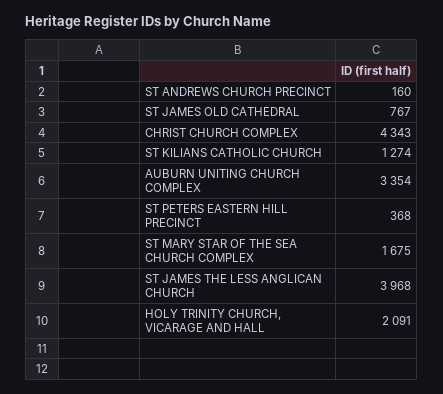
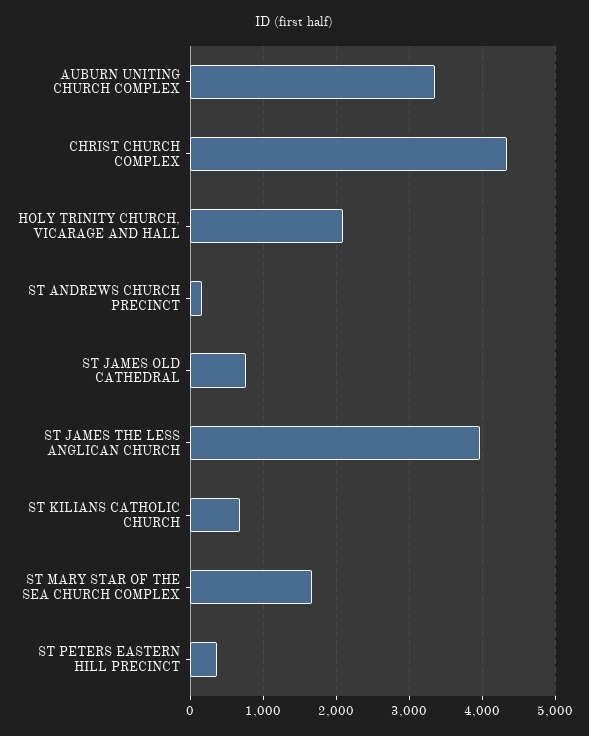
  {
    "ST ANDREWS CHURCH PRECINCT": 160,
    "ST JAMES OLD CATHEDRAL": 767,
    "CHRIST CHURCH COMPLEX": 4343,
-   "ST KILIANS CATHOLIC CHURCH": 1274,
+   "ST KILIANS CATHOLIC CHURCH": 700,
    "AUBURN UNITING CHURCH COMPLEX": 3354,
    "ST PETERS EASTERN HILL PRECINCT": 368,
    "ST MARY STAR OF THE SEA CHURCH COMPLEX": 1675,
    "ST JAMES THE LESS ANGLICAN CHURCH": 3968,
    "HOLY TRINITY CHURCH, VICARAGE AND HALL": 2091
  }

